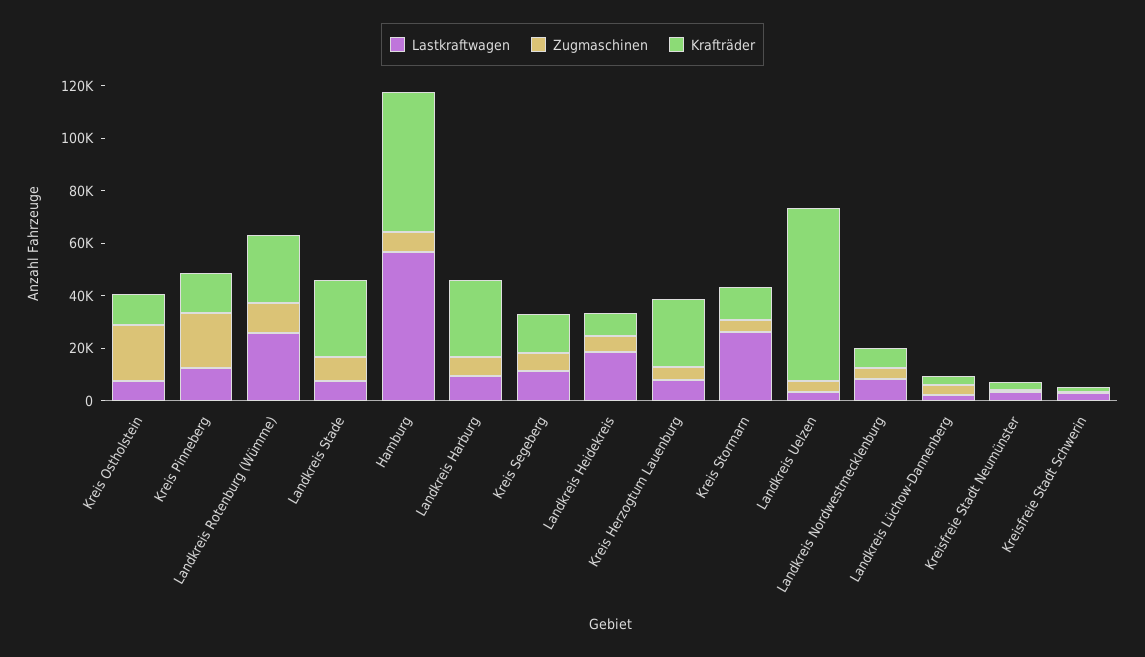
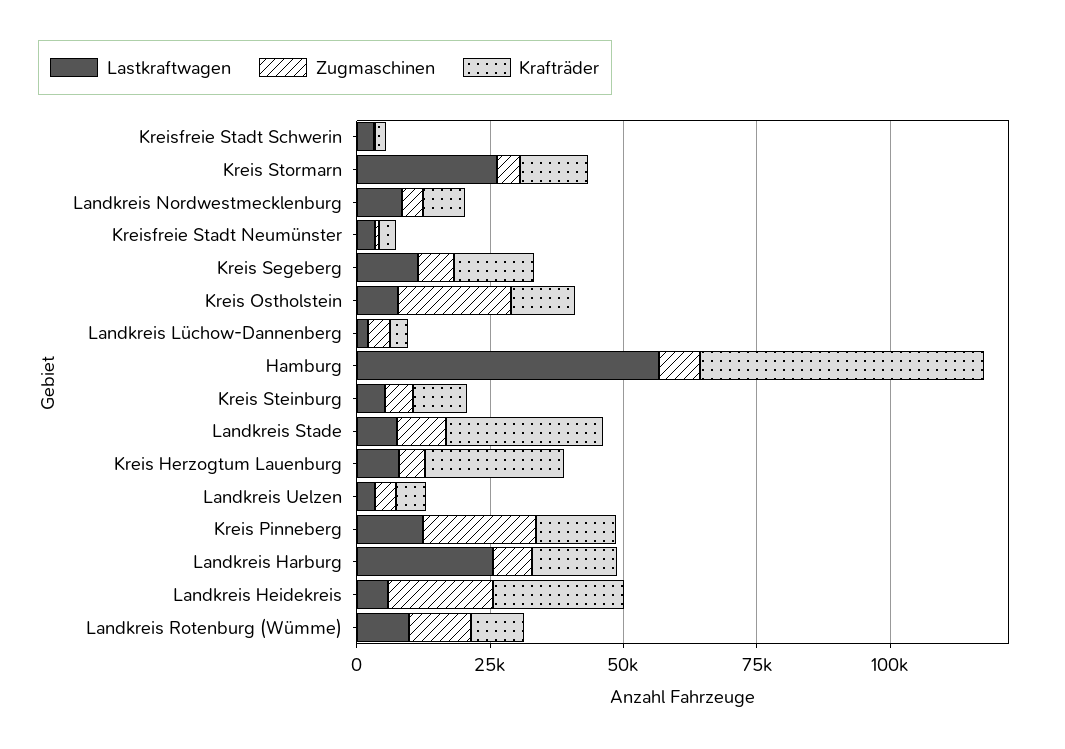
  {
    "Lastkraftwagen": {
      "Kreis Ostholstein": 10000,
      "Kreis Pinneberg": 10000,
-     "Landkreis Rotenburg (Wümme)": 25000,
+     "Landkreis Rotenburg (Wümme)": 10000,
      "Landkreis Stade": 5000,
      "Hamburg": 55000,
-     "Landkreis Harburg": 10000,
+     "Landkreis Harburg": 25000,
      "Kreis Segeberg": 10000,
-     "Landkreis Heidekreis": 20000,
+     "Landkreis Heidekreis": 5000,
      "Kreis Herzogtum Lauenburg": 10000,
      "Kreis Stormarn": 25000,
      "Landkreis Uelzen": 5000,
      "Landkreis Nordwestmecklenburg": 10000,
      "Landkreis Lüchow-Dannenberg": 0,
      "Kreisfreie Stadt Neumünster": 5000,
-     "Kreisfreie Stadt Schwerin": 5000
+     "Kreisfreie Stadt Schwerin": 5000,
+     "Kreis Steinburg": 5000
    },
    "Zugmaschinen": {
      "Kreis Ostholstein": 20000,
      "Kreis Pinneberg": 20000,
      "Landkreis Rotenburg (Wümme)": 10000,
      "Landkreis Stade": 10000,
      "Hamburg": 10000,
      "Landkreis Harburg": 5000,
      "Kreis Segeberg": 5000,
-     "Landkreis Heidekreis": 5000,
+     "Landkreis Heidekreis": 20000,
      "Kreis Herzogtum Lauenburg": 5000,
      "Kreis Stormarn": 5000,
      "Landkreis Uelzen": 5000,
      "Landkreis Nordwestmecklenburg": 5000,
      "Landkreis Lüchow-Dannenberg": 5000,
      "Kreisfreie Stadt Neumünster": 0,
-     "Kreisfreie Stadt Schwerin": 0
+     "Kreisfreie Stadt Schwerin": 0,
+     "Kreis Steinburg": 5000
    },
    "Krafträder": {
      "Kreis Ostholstein": 10000,
      "Kreis Pinneberg": 15000,
-     "Landkreis Rotenburg (Wümme)": 25000,
+     "Landkreis Rotenburg (Wümme)": 10000,
      "Landkreis Stade": 30000,
      "Hamburg": 55000,
-     "Landkreis Harburg": 30000,
+     "Landkreis Harburg": 15000,
      "Kreis Segeberg": 15000,
-     "Landkreis Heidekreis": 10000,
+     "Landkreis Heidekreis": 25000,
      "Kreis Herzogtum Lauenburg": 25000,
      "Kreis Stormarn": 15000,
-     "Landkreis Uelzen": 65000,
+     "Landkreis Uelzen": 5000,
      "Landkreis Nordwestmecklenburg": 10000,
      "Landkreis Lüchow-Dannenberg": 5000,
      "Kreisfreie Stadt Neumünster": 5000,
-     "Kreisfreie Stadt Schwerin": 0
+     "Kreisfreie Stadt Schwerin": 0,
+     "Kreis Steinburg": 10000
    }
  }

